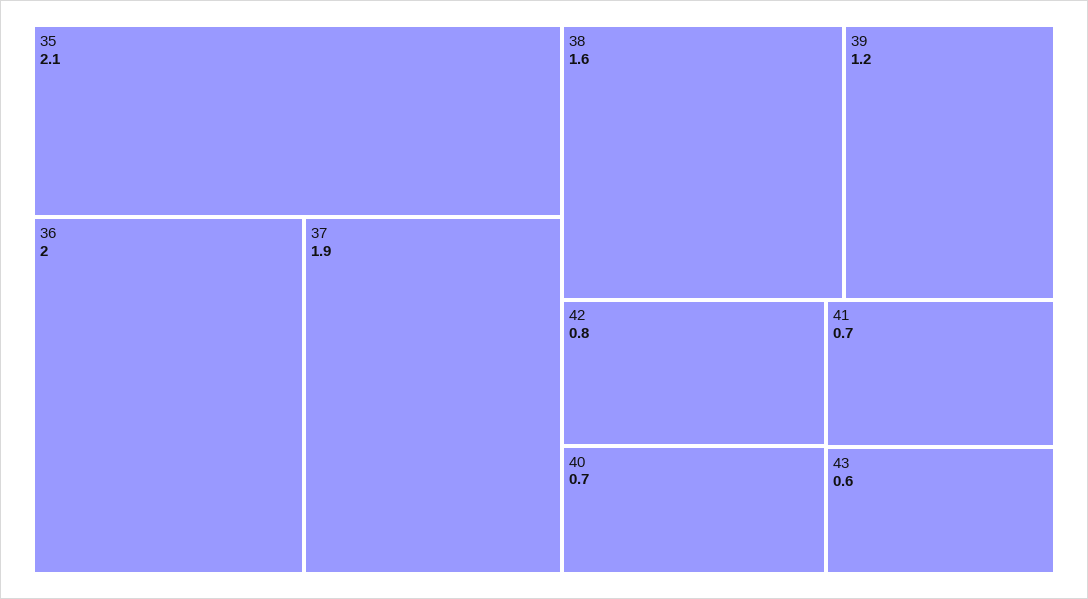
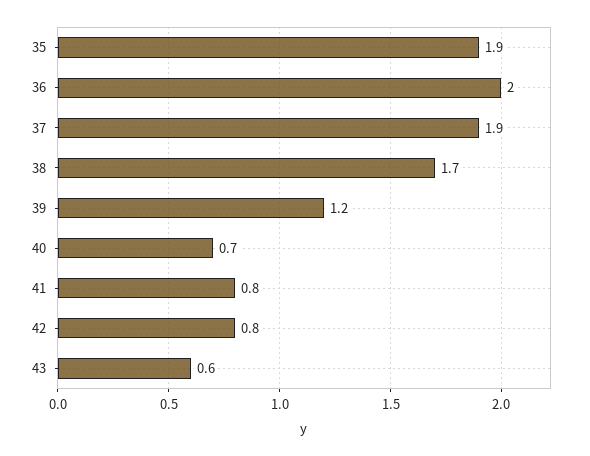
  {
-   "35": 2.1,
+   "35": 1.9,
    "36": 2,
    "37": 1.9,
-   "38": 1.6,
+   "38": 1.7,
    "39": 1.2,
    "42": 0.8,
    "40": 0.7,
-   "41": 0.7,
+   "41": 0.8,
    "43": 0.6
  }

